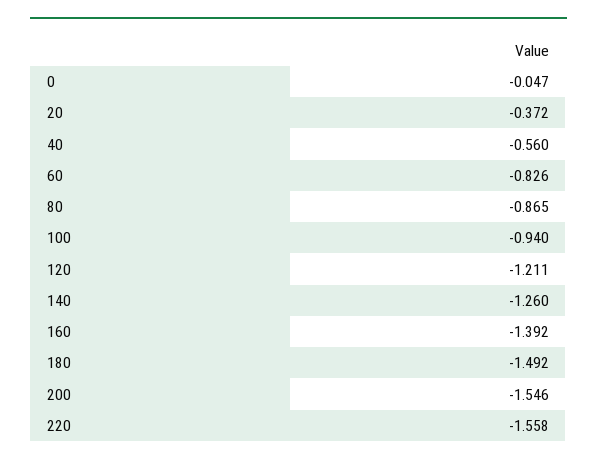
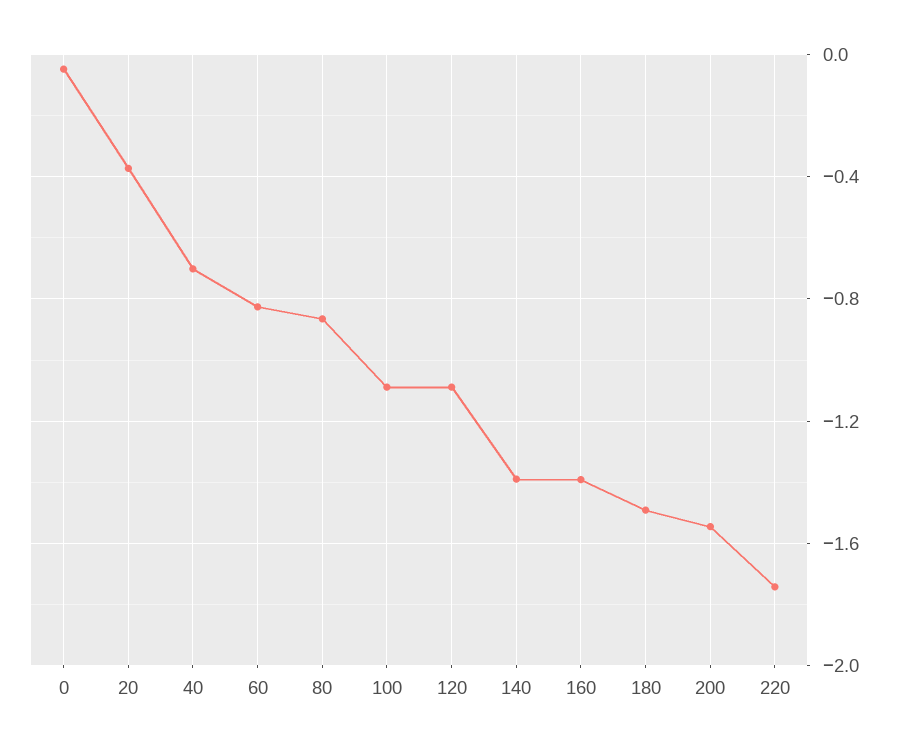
  {
    "0": -0.047,
    "20": -0.372,
-   "40": -0.56,
+   "40": -0.7,
    "60": -0.826,
    "80": -0.865,
-   "100": -0.94,
+   "100": -1.1,
-   "120": -1.211,
+   "120": -1.1,
-   "140": -1.26,
+   "140": -1.4,
    "160": -1.392,
    "180": -1.492,
    "200": -1.546,
-   "220": -1.558
+   "220": -1.75
  }

